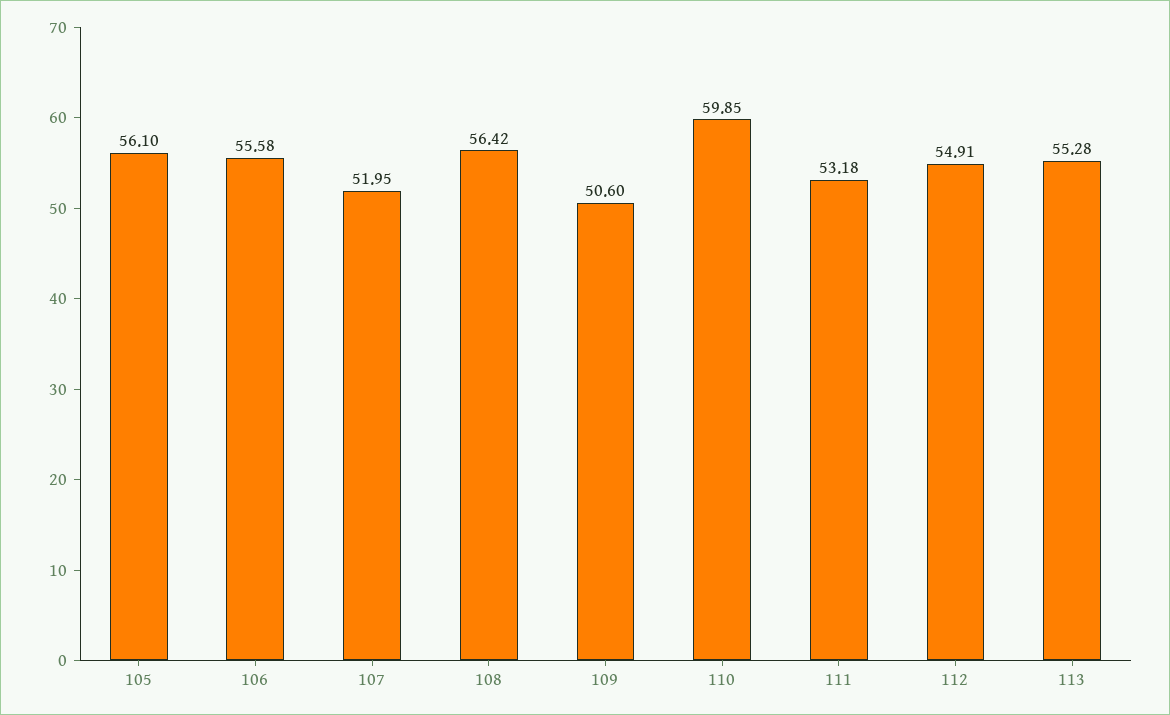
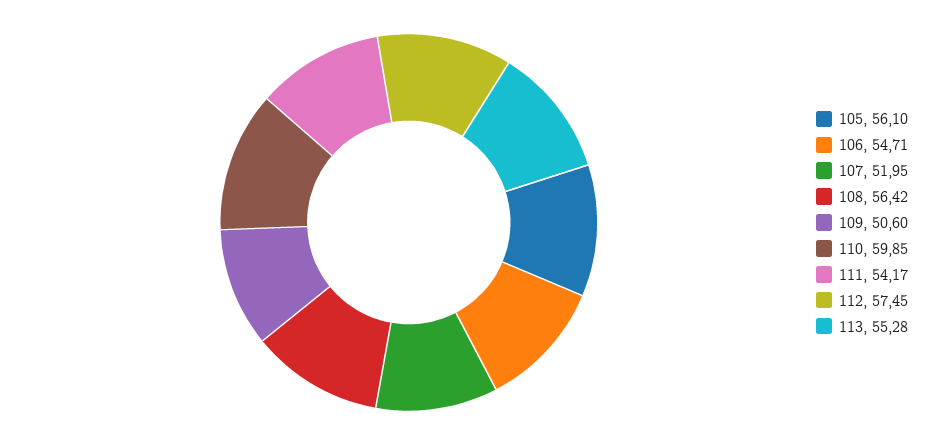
  {
    "105": 56.1,
-   "106": 55.58,
+   "106": 54.71,
    "107": 51.95,
    "108": 56.42,
    "109": 50.6,
    "110": 59.85,
-   "111": 53.18,
+   "111": 54.17,
-   "112": 54.91,
+   "112": 57.45,
    "113": 55.28
  }

